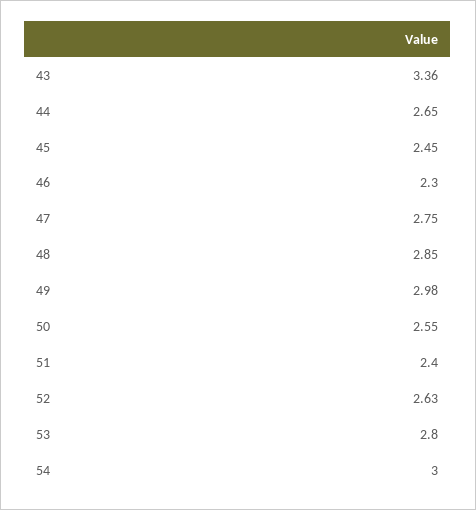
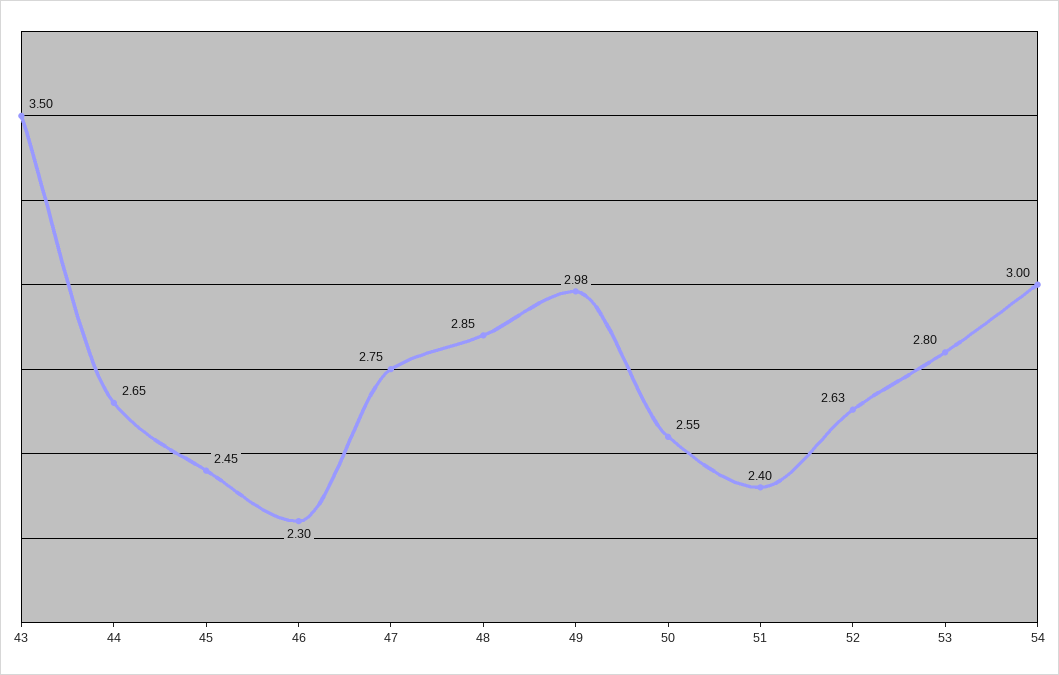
  {
-   "43": 3.36,
+   "43": 3.5,
    "44": 2.65,
    "45": 2.45,
    "46": 2.3,
    "47": 2.75,
    "48": 2.85,
    "49": 2.98,
    "50": 2.55,
    "51": 2.4,
    "52": 2.63,
    "53": 2.8,
    "54": 3
  }

